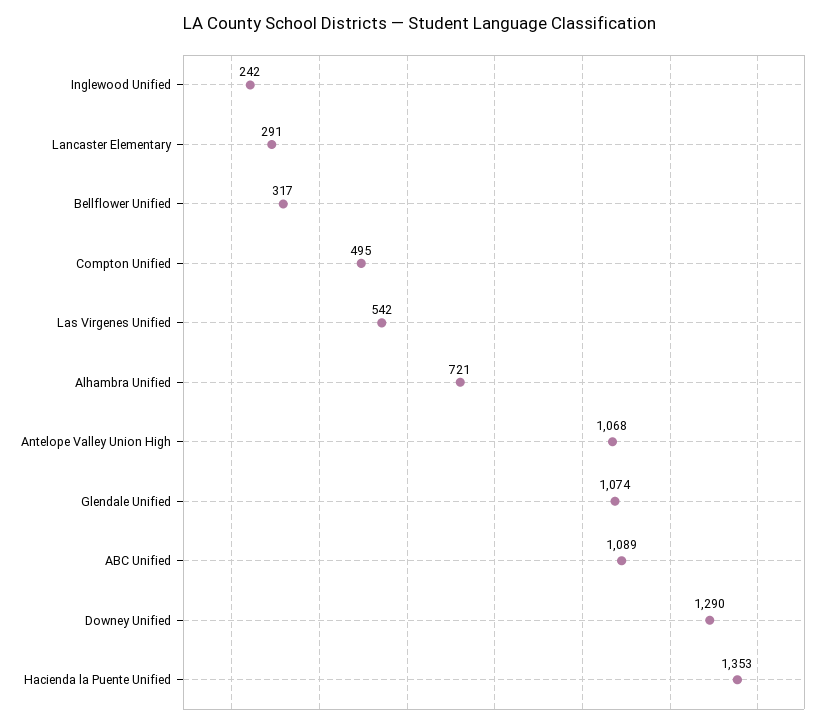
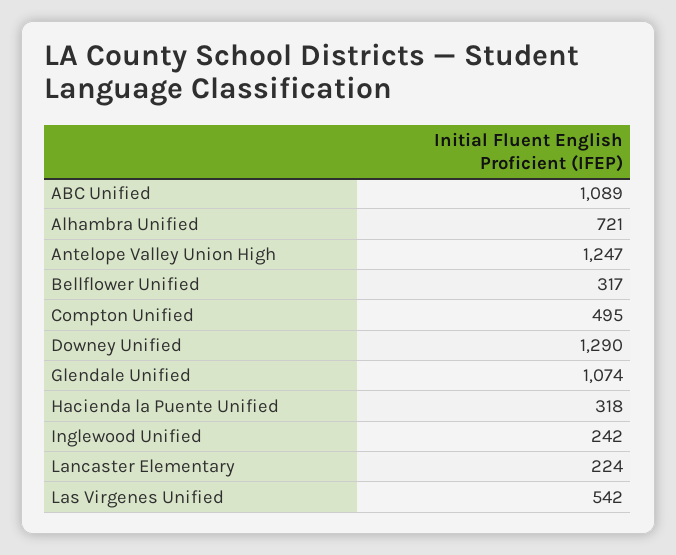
  {
    "Inglewood Unified": 242,
-   "Lancaster Elementary": 291,
+   "Lancaster Elementary": 224,
    "Bellflower Unified": 317,
    "Compton Unified": 495,
    "Las Virgenes Unified": 542,
    "Alhambra Unified": 721,
-   "Antelope Valley Union High": 1068,
+   "Antelope Valley Union High": 1247,
    "Glendale Unified": 1074,
    "ABC Unified": 1089,
    "Downey Unified": 1290,
-   "Hacienda la Puente Unified": 1353
+   "Hacienda la Puente Unified": 318
  }

